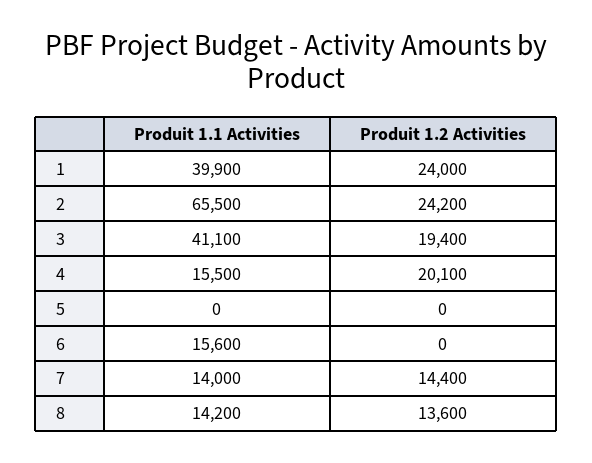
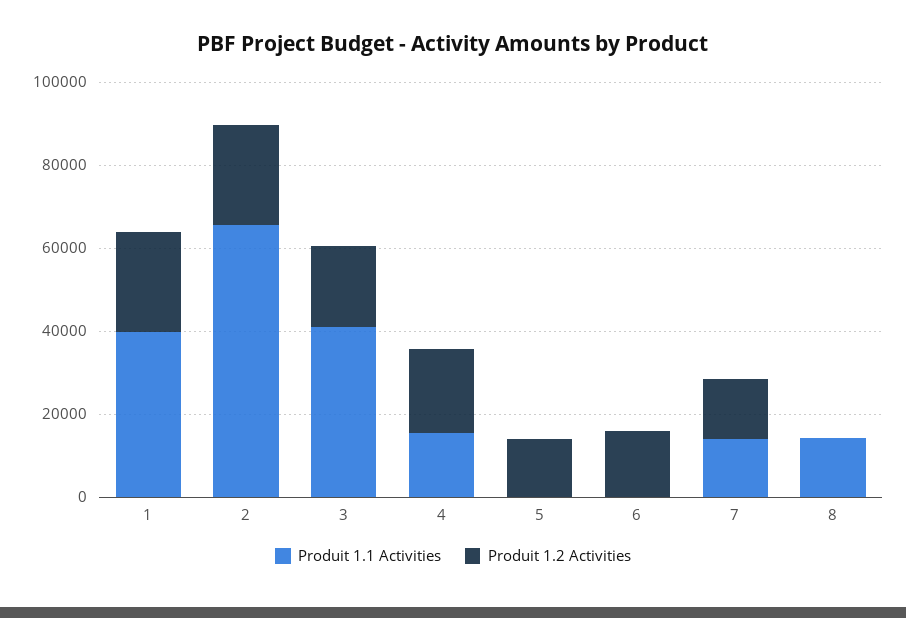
  {
    "Produit 1.1 Activities": {
      "1": 39900,
      "2": 65500,
      "3": 41100,
      "4": 15500,
      "5": 0,
-     "6": 15600,
+     "6": 0,
      "7": 14000,
      "8": 14200
    },
    "Produit 1.2 Activities": {
      "1": 24000,
      "2": 24200,
      "3": 19400,
      "4": 20100,
-     "5": 0,
+     "5": 15000,
-     "6": 0,
+     "6": 15000,
      "7": 14400,
-     "8": 13600
+     "8": 0
    }
  }

